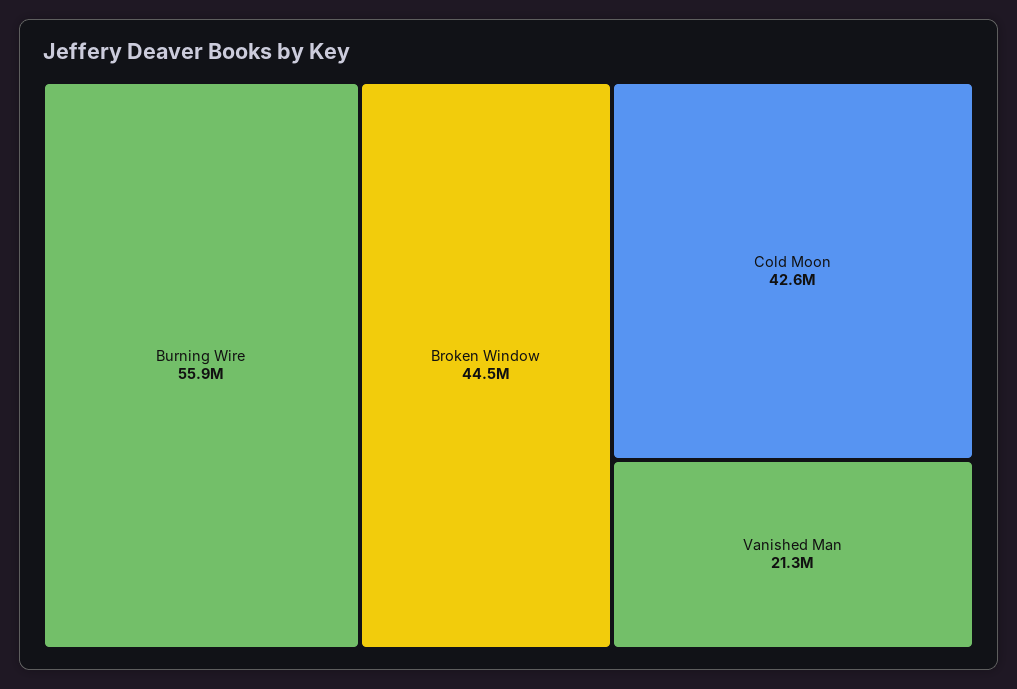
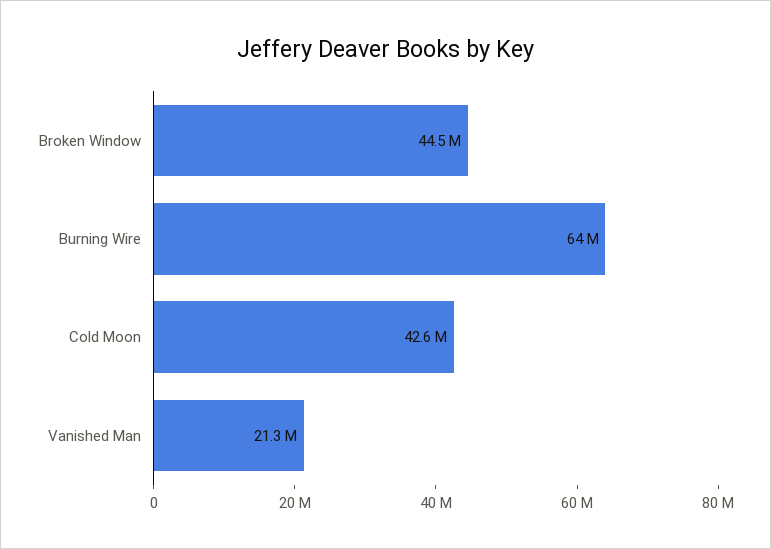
  {
-   "Burning Wire": 55900000,
+   "Burning Wire": 64000000,
    "Broken Window": 44500000,
    "Cold Moon": 42600000,
    "Vanished Man": 21300000
  }

